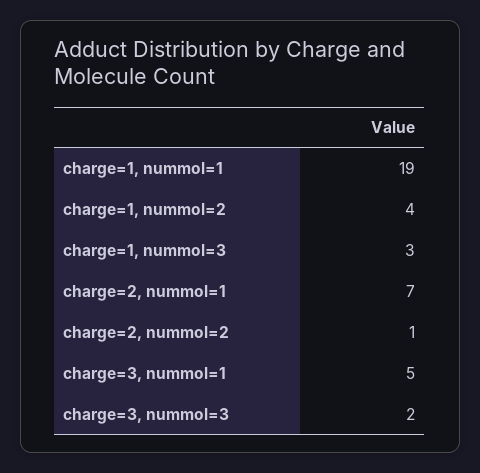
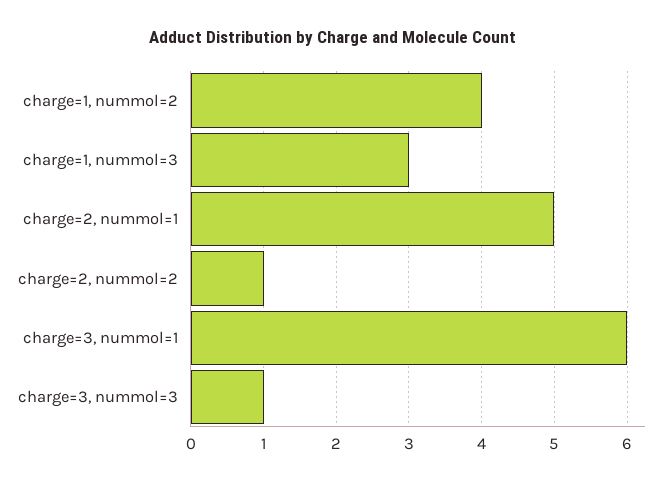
  {
-   "charge=1, nummol=1": 19,
    "charge=1, nummol=2": 4,
    "charge=1, nummol=3": 3,
-   "charge=2, nummol=1": 7,
+   "charge=2, nummol=1": 5,
    "charge=2, nummol=2": 1,
-   "charge=3, nummol=1": 5,
+   "charge=3, nummol=1": 6,
-   "charge=3, nummol=3": 2
+   "charge=3, nummol=3": 1
  }

